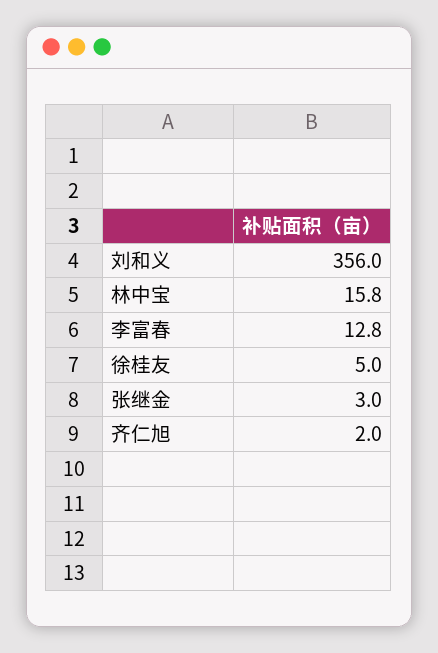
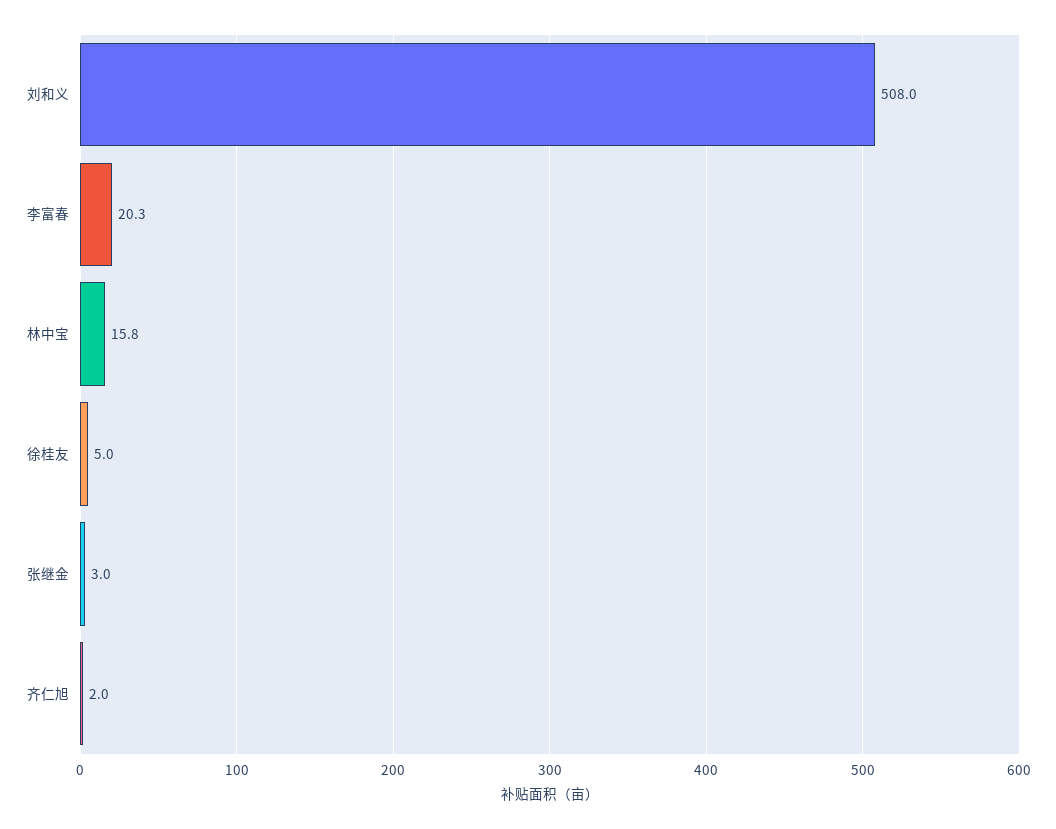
  {
-   "刘和义": 356,
+   "刘和义": 508,
    "林中宝": 15.8,
-   "李富春": 12.8,
+   "李富春": 20.3,
    "徐桂友": 5,
    "张继金": 3,
    "齐仁旭": 2
  }

